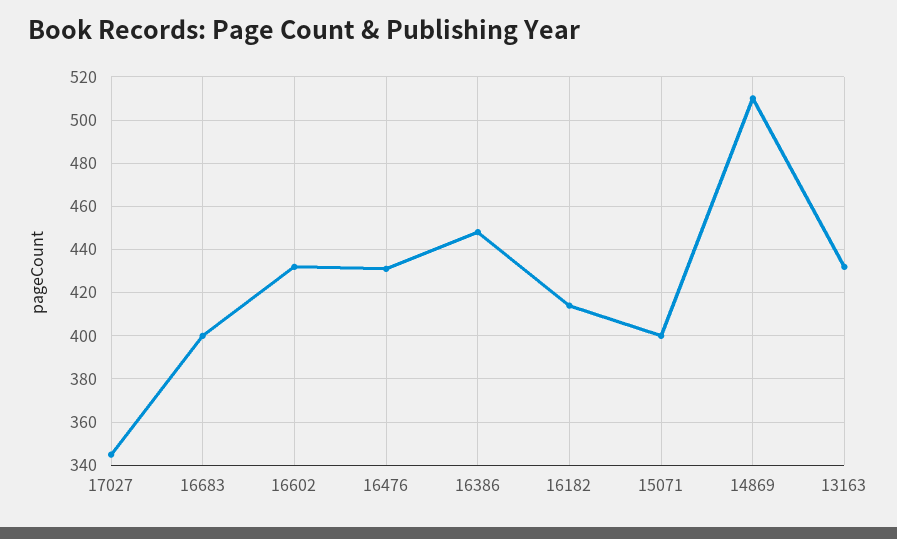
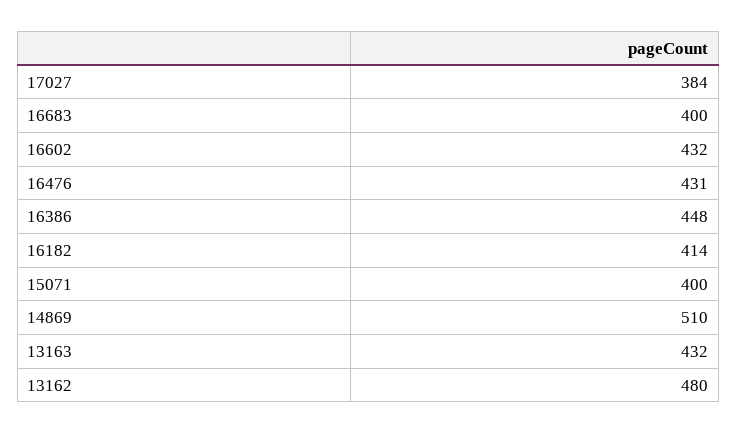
  {
-   "17027": 345,
+   "17027": 384,
    "16683": 400,
    "16602": 432,
    "16476": 431,
    "16386": 448,
    "16182": 414,
    "15071": 400,
    "14869": 510,
-   "13163": 432
+   "13163": 432,
+   "13162": 480
  }

